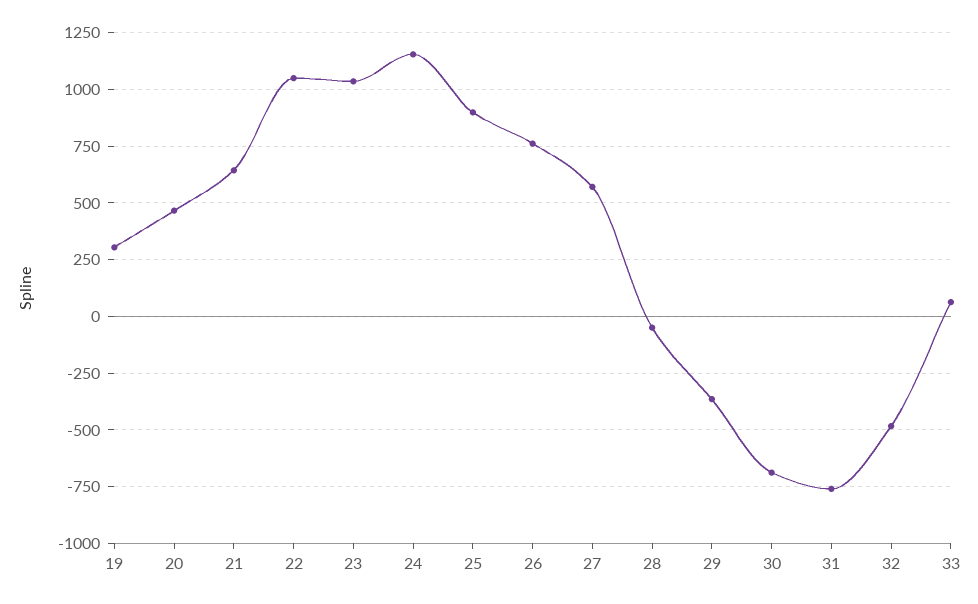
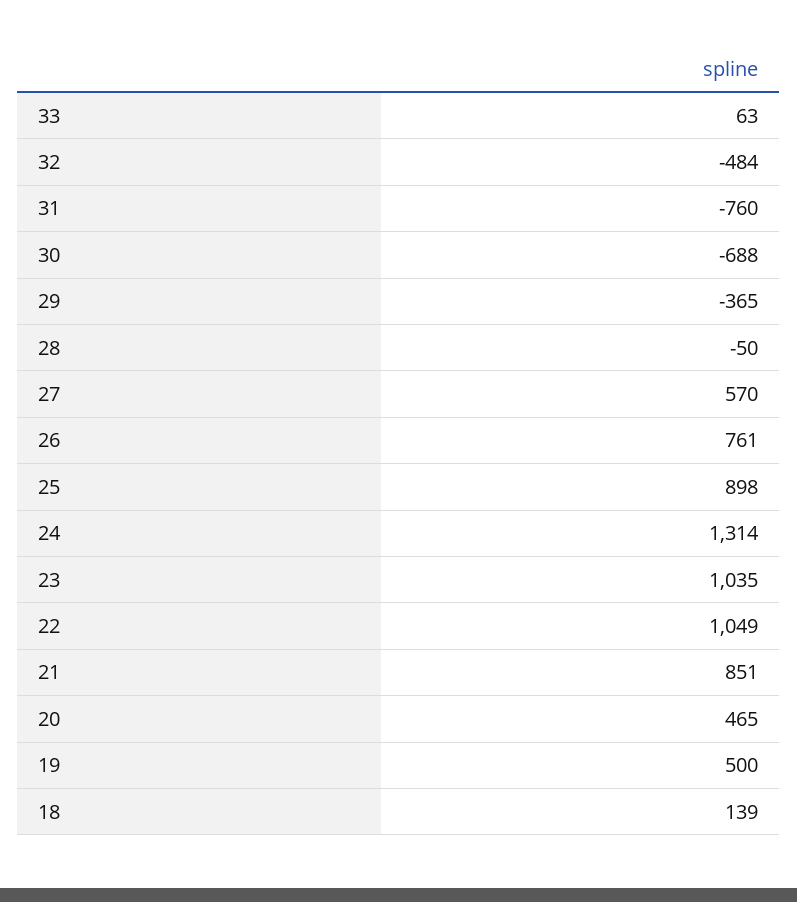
  {
-   "19": 300,
+   "19": 500,
    "20": 465,
-   "21": 650,
+   "21": 851,
    "22": 1049,
    "23": 1035,
-   "24": 1150,
+   "24": 1314,
    "25": 898,
    "26": 761,
    "27": 570,
    "28": -50,
    "29": -365,
    "30": -688,
    "31": -760,
    "32": -484,
-   "33": 63
+   "33": 63,
+   "18": 139
  }

